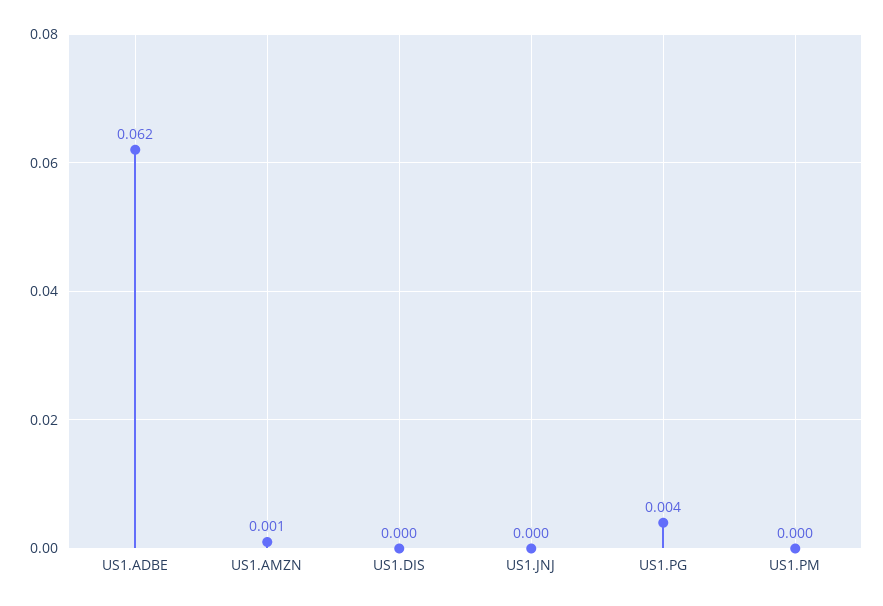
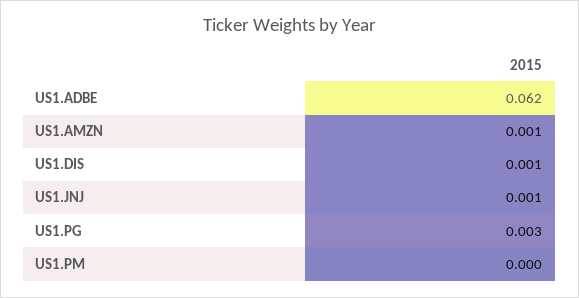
  {
    "US1.ADBE": 0.062,
    "US1.AMZN": 0.001,
-   "US1.DIS": 0,
+   "US1.DIS": 0.001,
-   "US1.JNJ": 0,
+   "US1.JNJ": 0.001,
-   "US1.PG": 0.004,
+   "US1.PG": 0.003,
    "US1.PM": 0
  }

